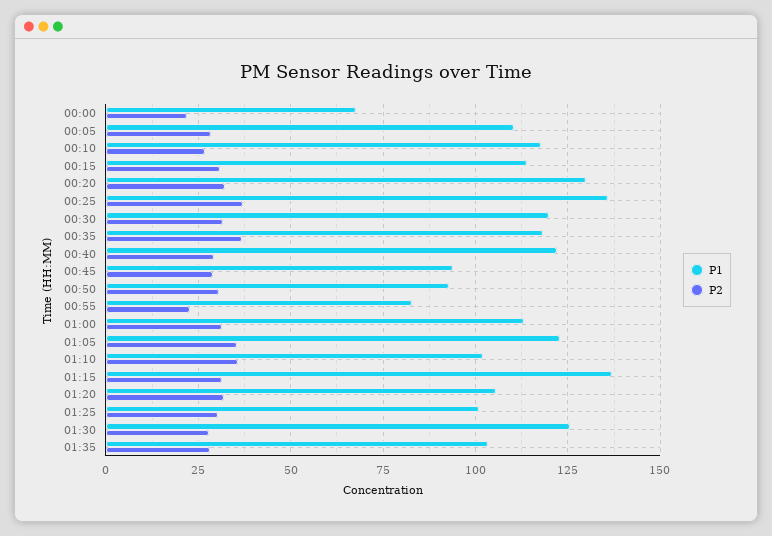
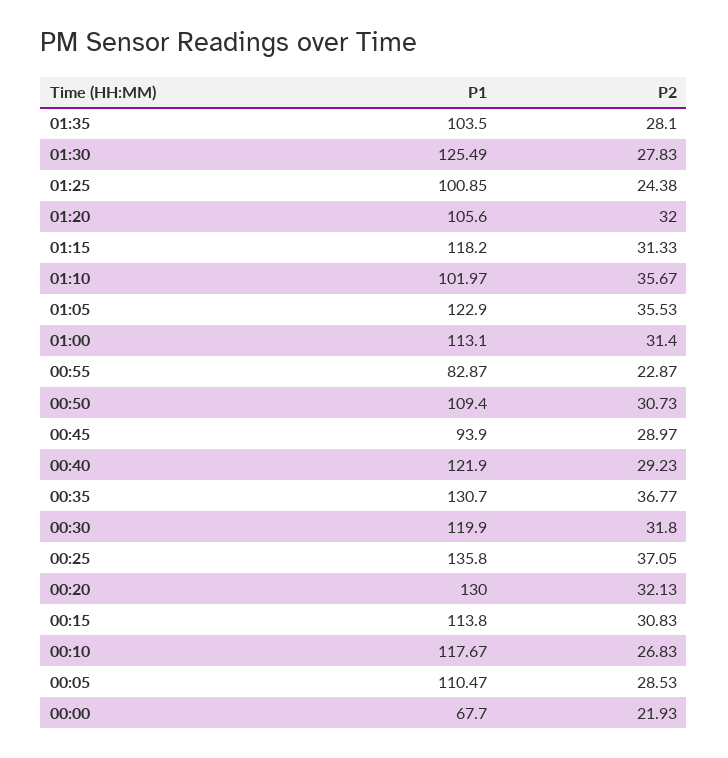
  {
    "P1": {
      "00:00": 67.7,
      "00:05": 110.47,
      "00:10": 117.67,
      "00:15": 113.8,
      "00:20": 130,
      "00:25": 135.8,
      "00:30": 119.9,
-     "00:35": 117.5,
+     "00:35": 130.7,
      "00:40": 121.9,
      "00:45": 93.9,
-     "00:50": 92.5,
+     "00:50": 109.4,
      "00:55": 82.87,
      "01:00": 113.1,
      "01:05": 122.9,
      "01:10": 101.97,
-     "01:15": 137.5,
+     "01:15": 118.2,
      "01:20": 105.6,
      "01:25": 100.85,
      "01:30": 125.49,
      "01:35": 103.5
    },
    "P2": {
      "00:00": 21.93,
      "00:05": 28.53,
      "00:10": 26.83,
      "00:15": 30.83,
      "00:20": 32.13,
      "00:25": 37.05,
      "00:30": 31.8,
      "00:35": 36.77,
      "00:40": 29.23,
      "00:45": 28.97,
      "00:50": 30.73,
      "00:55": 22.87,
      "01:00": 31.4,
      "01:05": 35.53,
      "01:10": 35.67,
      "01:15": 31.33,
      "01:20": 32,
-     "01:25": 30,
+     "01:25": 24.38,
      "01:30": 27.83,
      "01:35": 28.1
    }
  }

